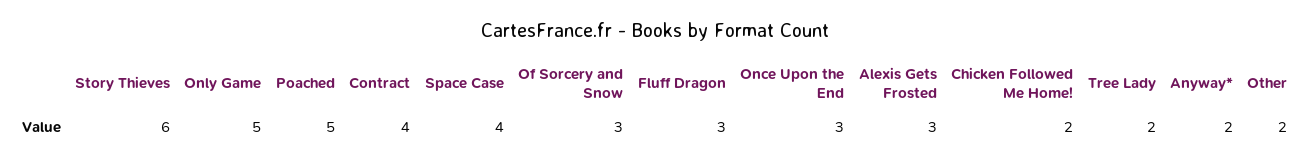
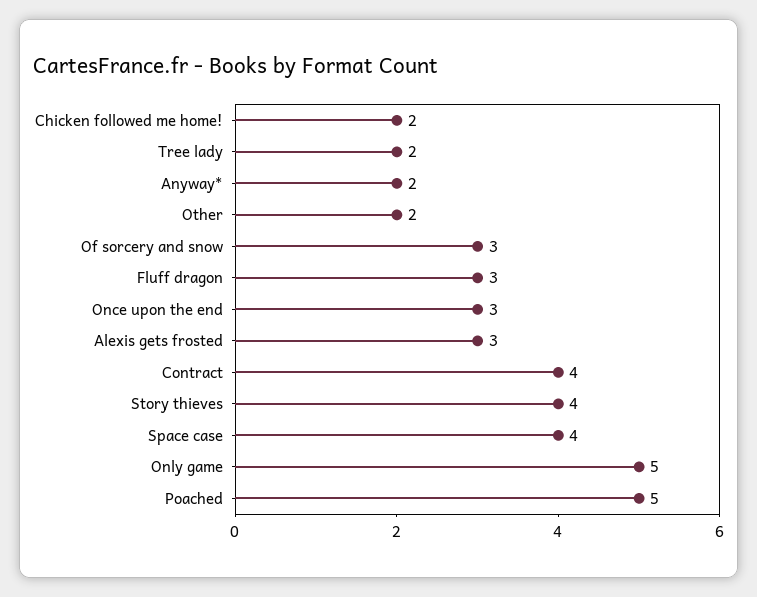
  {
-   "Story Thieves": 6,
+   "Story Thieves": 4,
    "Only Game": 5,
    "Poached": 5,
    "Contract": 4,
    "Space Case": 4,
    "Of Sorcery and Snow": 3,
    "Fluff Dragon": 3,
    "Once Upon the End": 3,
    "Alexis Gets Frosted": 3,
    "Chicken Followed Me Home!": 2,
    "Tree Lady": 2,
    "Anyway*": 2,
    "Other": 2
  }

